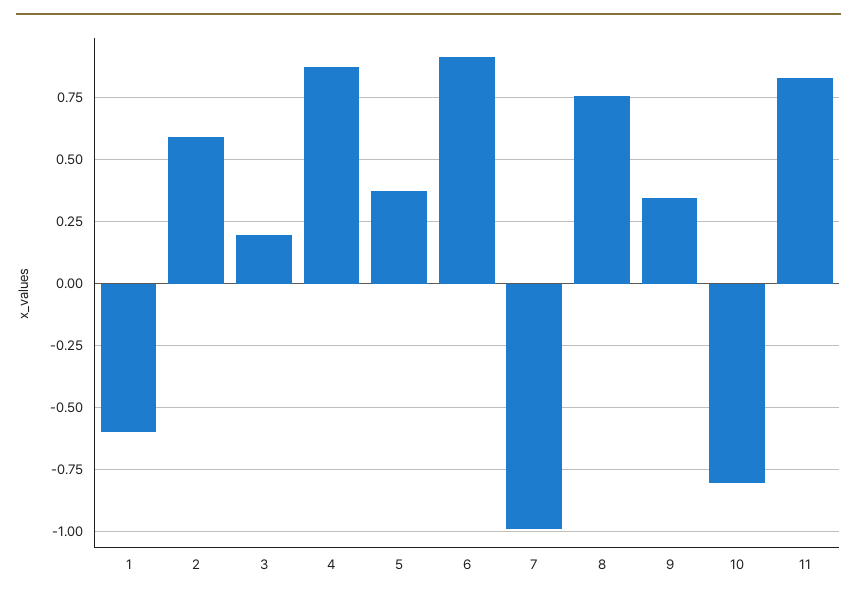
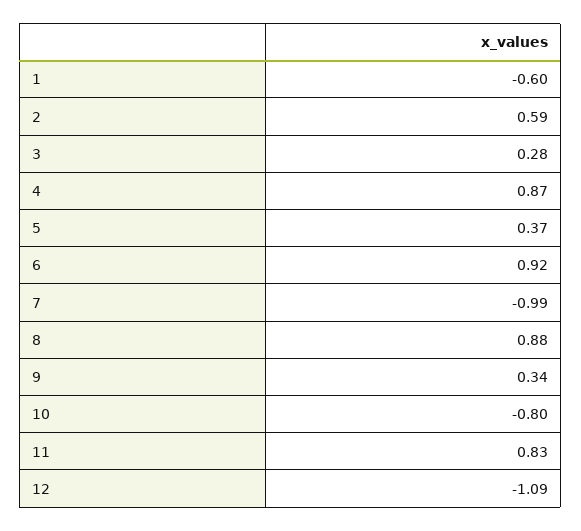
  {
    "1": -0.6,
    "2": 0.59,
-   "3": 0.2,
+   "3": 0.28,
    "4": 0.87,
    "5": 0.37,
    "6": 0.92,
    "7": -0.99,
-   "8": 0.75,
+   "8": 0.88,
    "9": 0.34,
    "10": -0.8,
-   "11": 0.83
+   "11": 0.83,
+   "12": -1.09
  }

